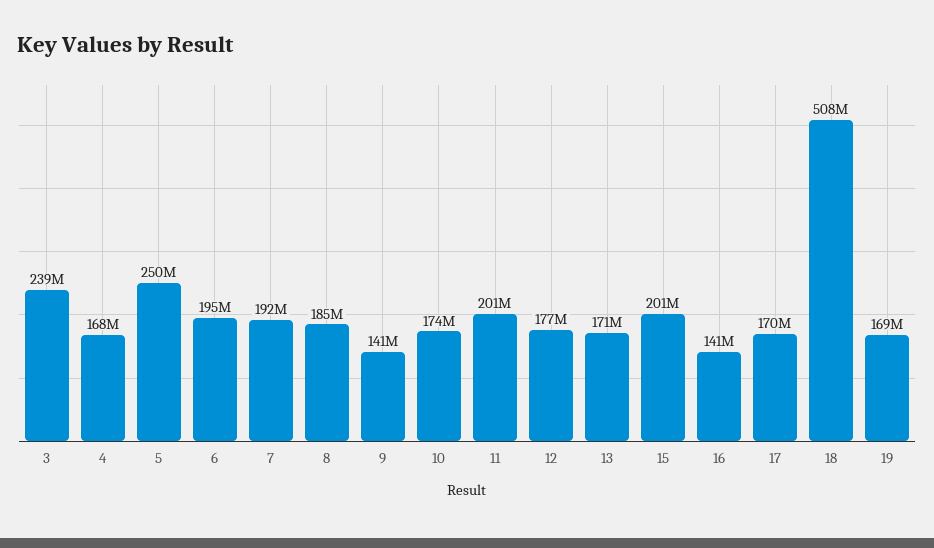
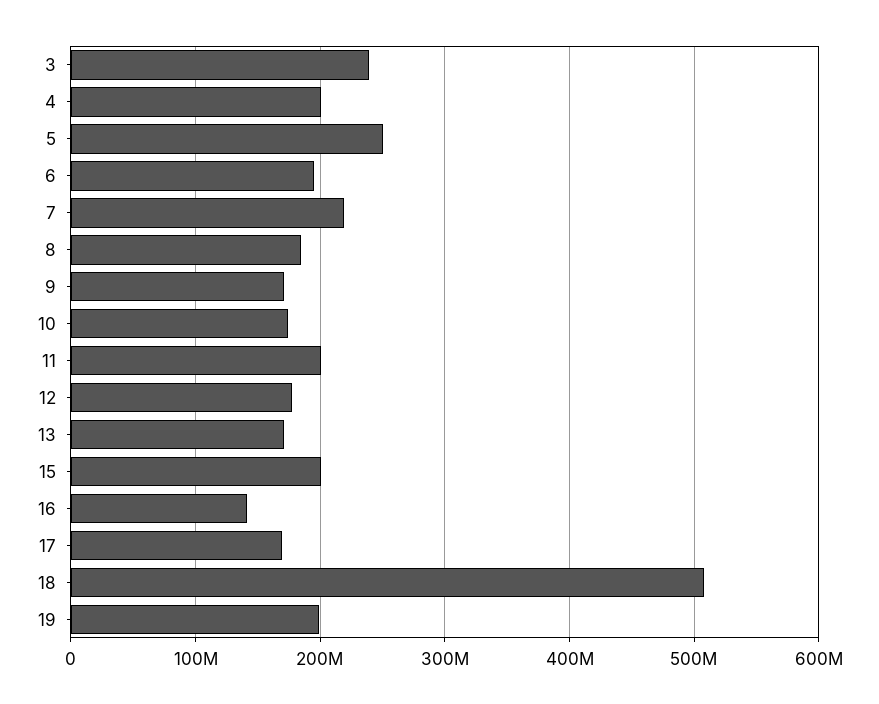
  {
    "3": 239000000,
-   "4": 168000000,
+   "4": 200000000,
    "5": 250000000,
    "6": 195000000,
-   "7": 192000000,
+   "7": 220000000,
    "8": 185000000,
-   "9": 141000000,
+   "9": 170000000,
    "10": 174000000,
    "11": 201000000,
    "12": 177000000,
    "13": 171000000,
    "15": 201000000,
    "16": 141000000,
    "17": 170000000,
    "18": 508000000,
-   "19": 169000000
+   "19": 200000000
  }

